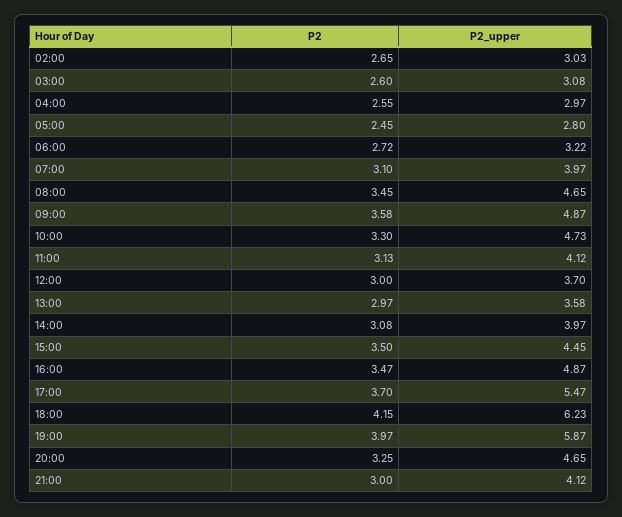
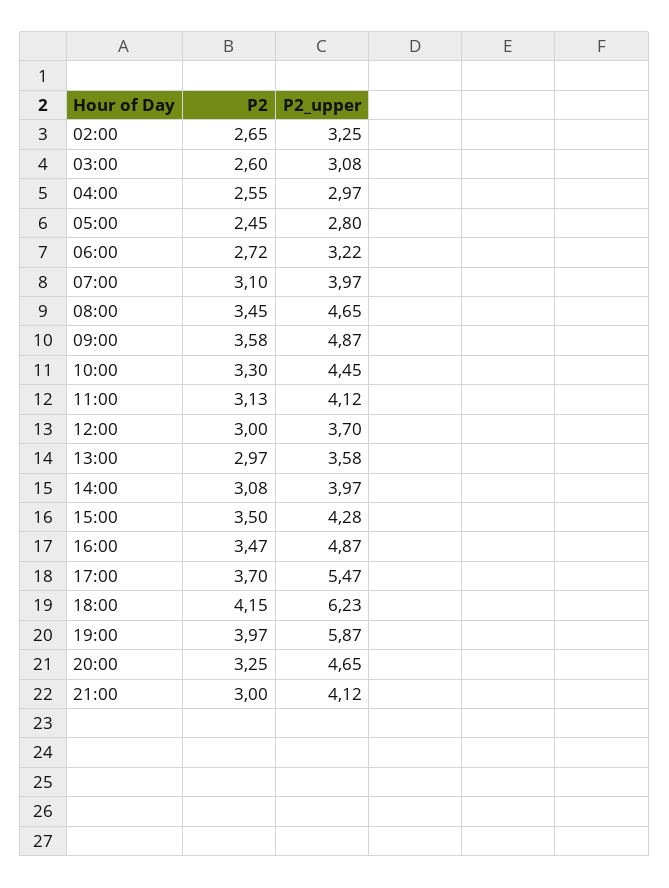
  {
    "P2": {
      "02:00": 2.65,
      "03:00": 2.6,
      "04:00": 2.55,
      "05:00": 2.45,
      "06:00": 2.72,
      "07:00": 3.1,
      "08:00": 3.45,
      "09:00": 3.58,
      "10:00": 3.3,
      "11:00": 3.13,
      "12:00": 3,
      "13:00": 2.97,
      "14:00": 3.08,
      "15:00": 3.5,
      "16:00": 3.47,
      "17:00": 3.7,
      "18:00": 4.15,
      "19:00": 3.97,
      "20:00": 3.25,
      "21:00": 3
    },
    "P2_upper": {
-     "02:00": 3.03,
+     "02:00": 3.25,
      "03:00": 3.08,
      "04:00": 2.97,
      "05:00": 2.8,
      "06:00": 3.22,
      "07:00": 3.97,
      "08:00": 4.65,
      "09:00": 4.87,
-     "10:00": 4.73,
+     "10:00": 4.45,
      "11:00": 4.12,
      "12:00": 3.7,
      "13:00": 3.58,
      "14:00": 3.97,
-     "15:00": 4.45,
+     "15:00": 4.28,
      "16:00": 4.87,
      "17:00": 5.47,
      "18:00": 6.23,
      "19:00": 5.87,
      "20:00": 4.65,
      "21:00": 4.12
    }
  }

